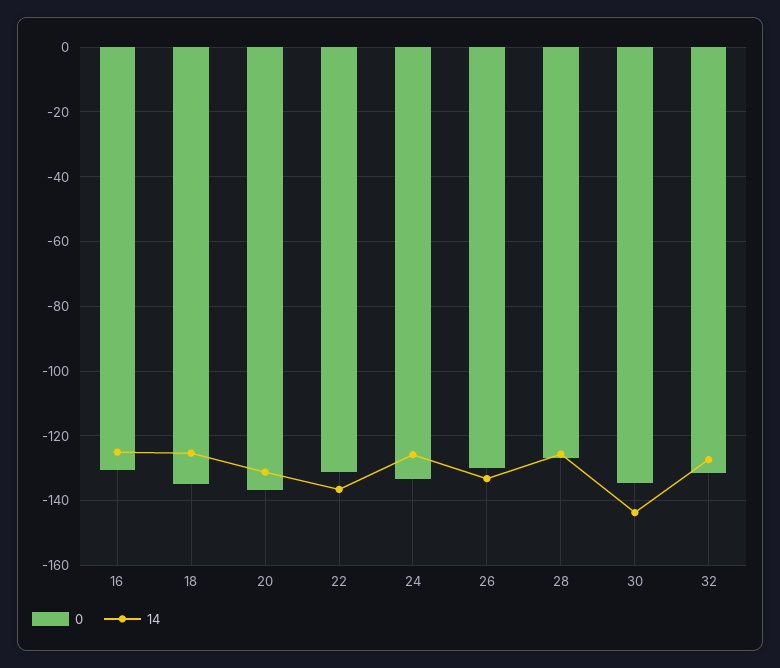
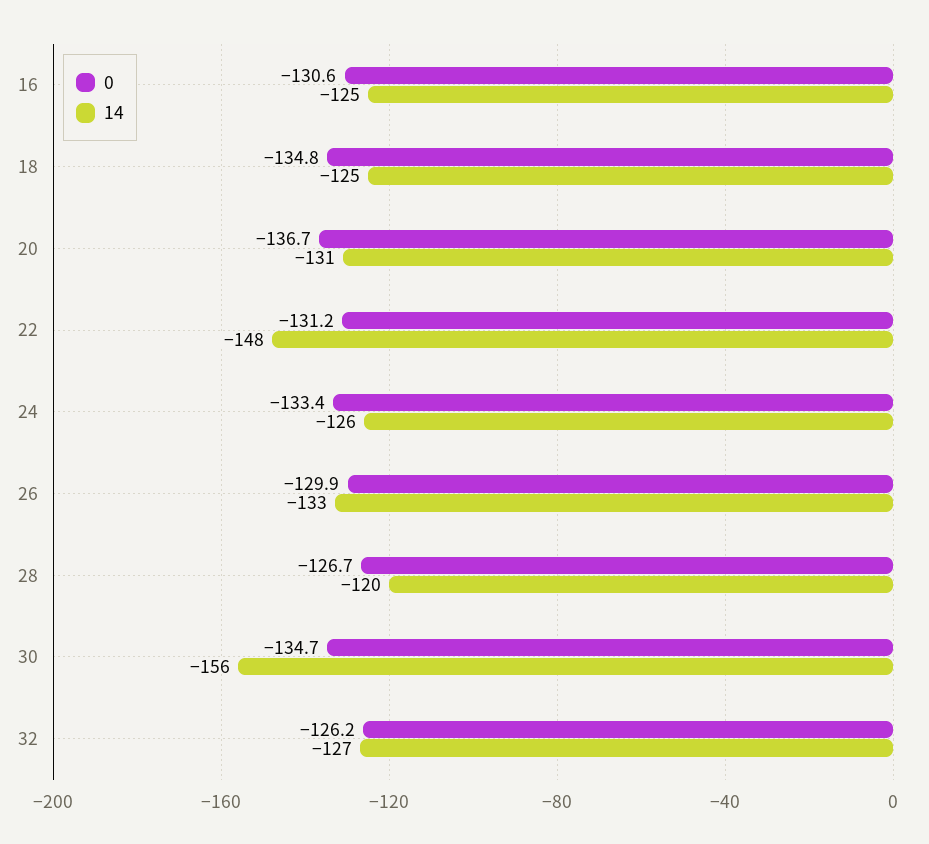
  {
    "0": {
      "16": -130.6,
      "18": -134.8,
      "20": -136.7,
      "22": -131.2,
      "24": -133.4,
      "26": -129.9,
      "28": -126.7,
      "30": -134.7,
-     "32": -132
+     "32": -126.2
    },
    "14": {
      "16": -125,
      "18": -125,
      "20": -131,
-     "22": -136,
+     "22": -148,
      "24": -126,
      "26": -133,
-     "28": -126,
+     "28": -120,
-     "30": -144,
+     "30": -156,
      "32": -127
    }
  }

